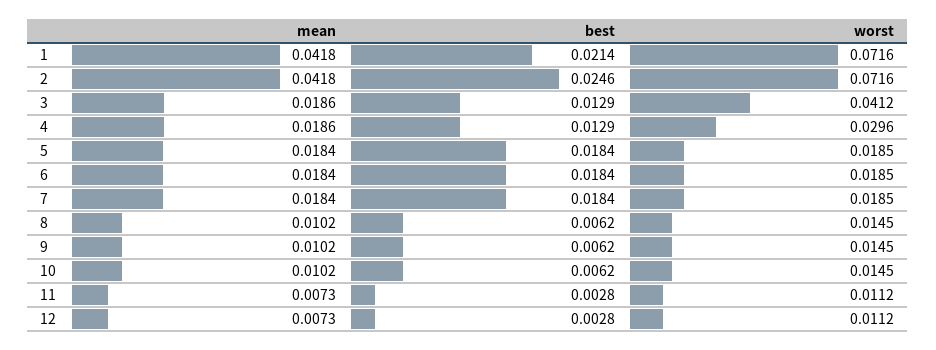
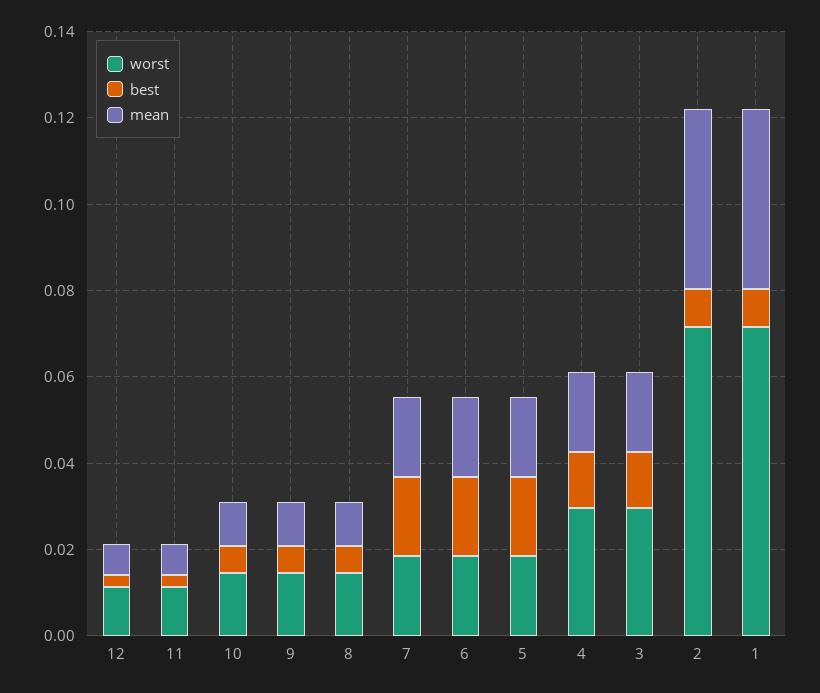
  {
    "mean": {
      "1": 0.0418,
      "2": 0.0418,
      "3": 0.0186,
      "4": 0.0186,
      "5": 0.0184,
      "6": 0.0184,
      "7": 0.0184,
      "8": 0.0102,
      "9": 0.0102,
      "10": 0.0102,
      "11": 0.0073,
      "12": 0.0073
    },
    "best": {
-     "1": 0.0214,
+     "1": 0.01,
-     "2": 0.0246,
+     "2": 0.01,
      "3": 0.0129,
      "4": 0.0129,
      "5": 0.0184,
      "6": 0.0184,
      "7": 0.0184,
      "8": 0.0062,
      "9": 0.0062,
      "10": 0.0062,
      "11": 0.0028,
      "12": 0.0028
    },
    "worst": {
      "1": 0.0716,
      "2": 0.0716,
-     "3": 0.0412,
+     "3": 0.03,
      "4": 0.0296,
      "5": 0.0185,
      "6": 0.0185,
      "7": 0.0185,
      "8": 0.0145,
      "9": 0.0145,
      "10": 0.0145,
      "11": 0.0112,
      "12": 0.0112
    }
  }

